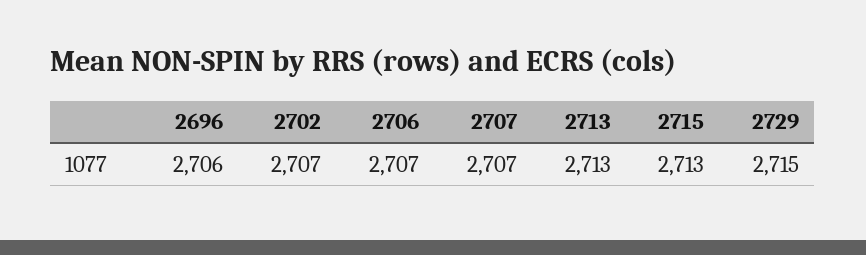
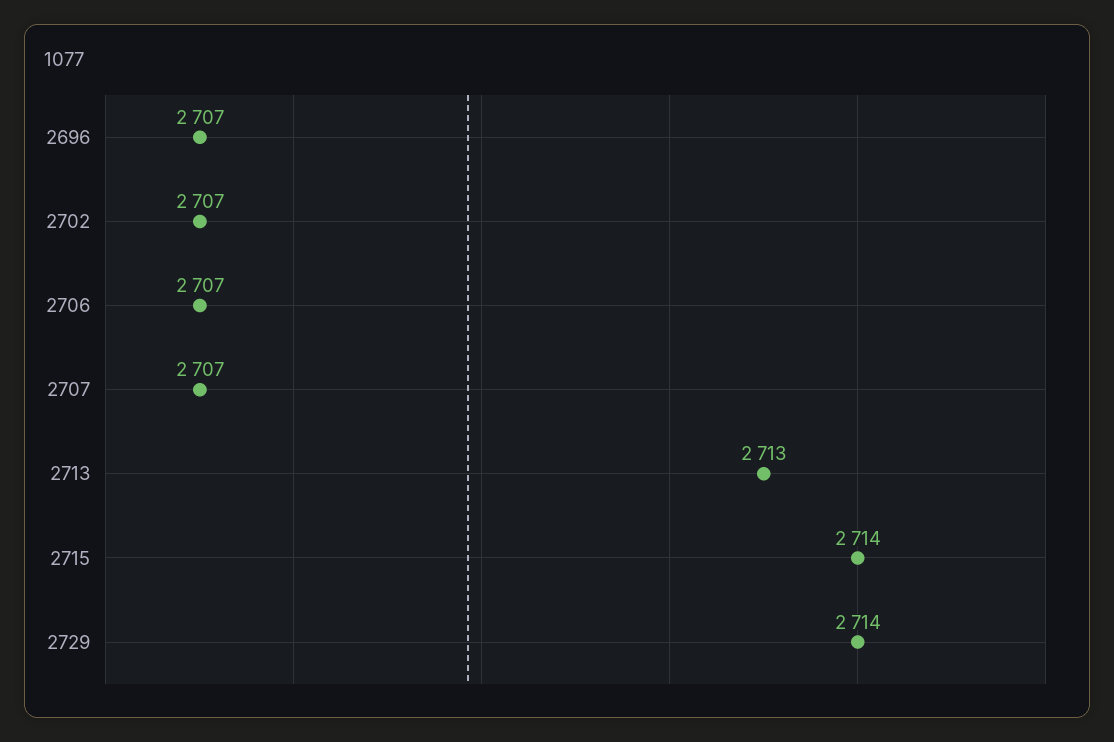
  {
-   "2696": 2706,
+   "2696": 2707,
    "2702": 2707,
    "2706": 2707,
    "2707": 2707,
    "2713": 2713,
-   "2715": 2713,
+   "2715": 2714,
-   "2729": 2715
+   "2729": 2714
  }

